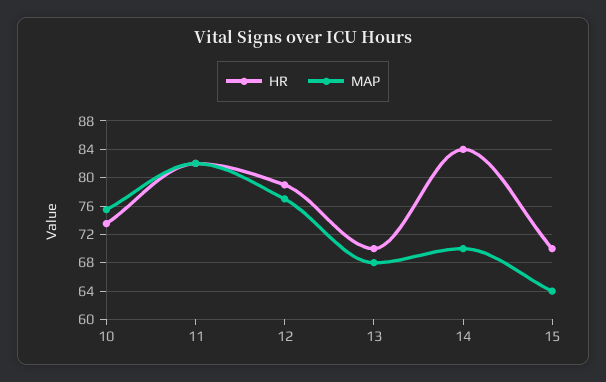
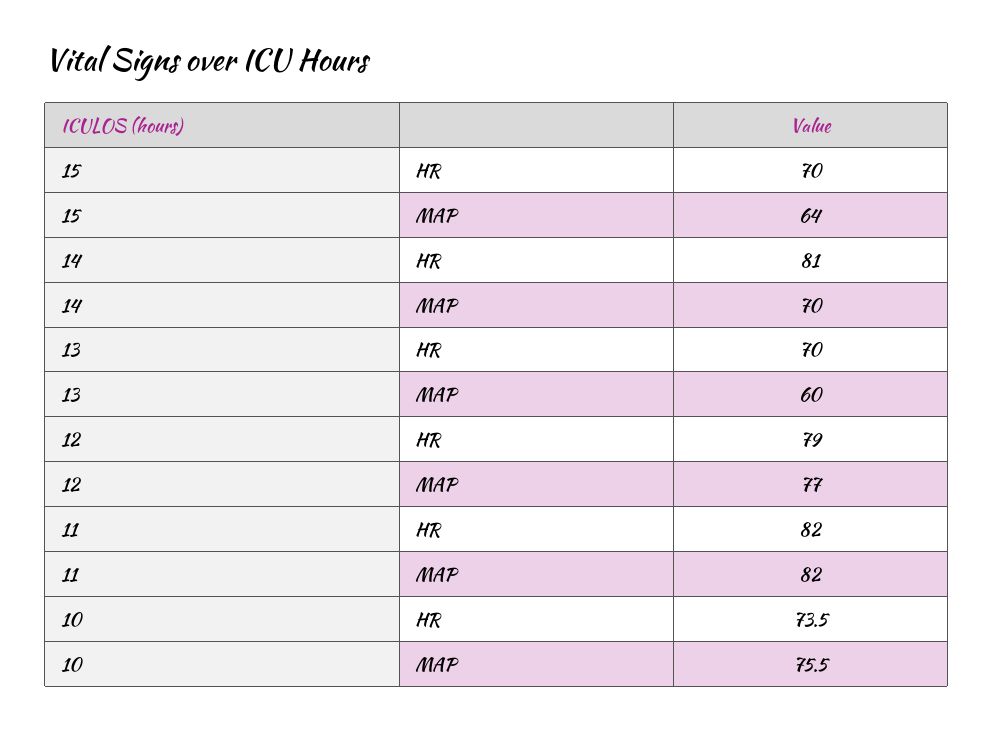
  {
    "HR": {
      "10": 73.5,
      "11": 82,
      "12": 79,
      "13": 70,
-     "14": 84,
+     "14": 81,
      "15": 70
    },
    "MAP": {
      "10": 75.5,
      "11": 82,
      "12": 77,
-     "13": 68,
+     "13": 60,
      "14": 70,
      "15": 64
    }
  }

